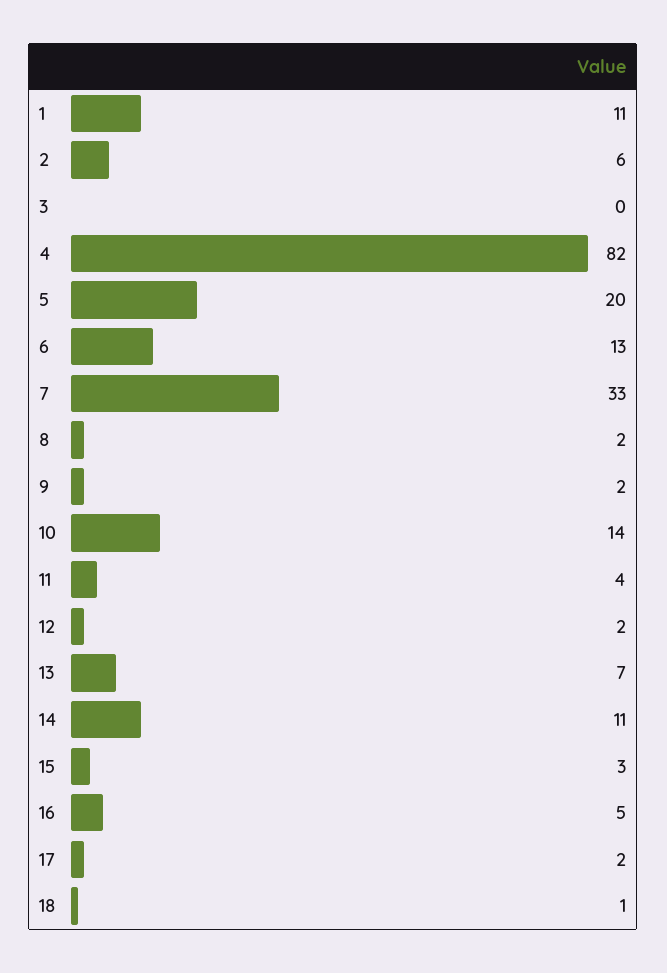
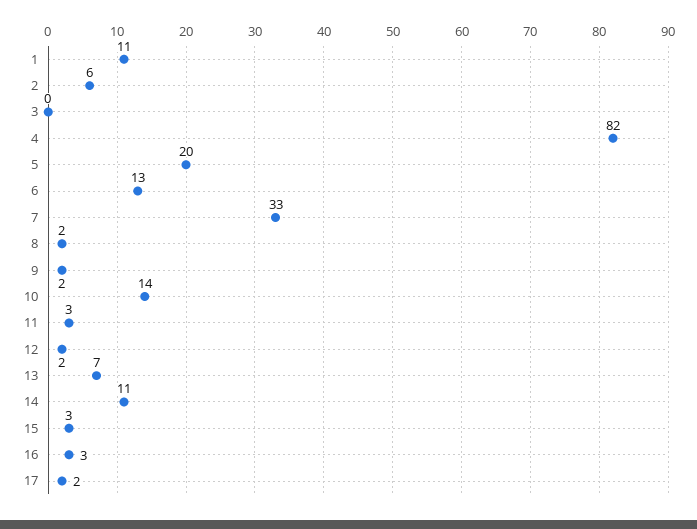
  {
    "1": 11,
    "2": 6,
    "3": 0,
    "4": 82,
    "5": 20,
    "6": 13,
    "7": 33,
    "8": 2,
    "9": 2,
    "10": 14,
-   "11": 4,
+   "11": 3,
    "12": 2,
    "13": 7,
    "14": 11,
    "15": 3,
-   "16": 5,
+   "16": 3,
-   "17": 2,
+   "17": 2
-   "18": 1
  }

